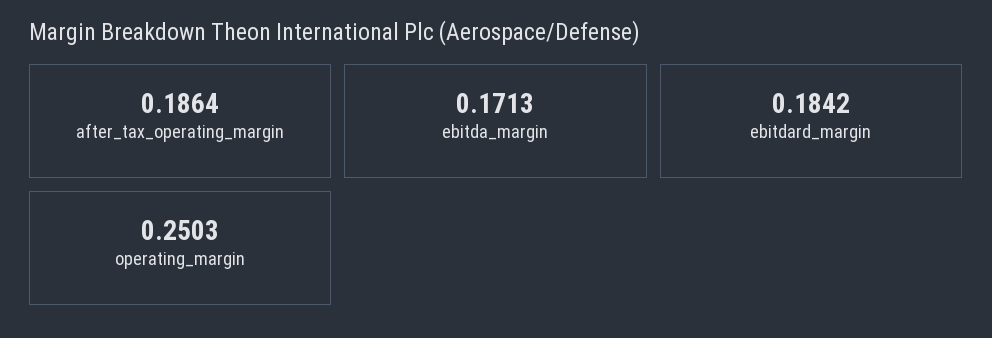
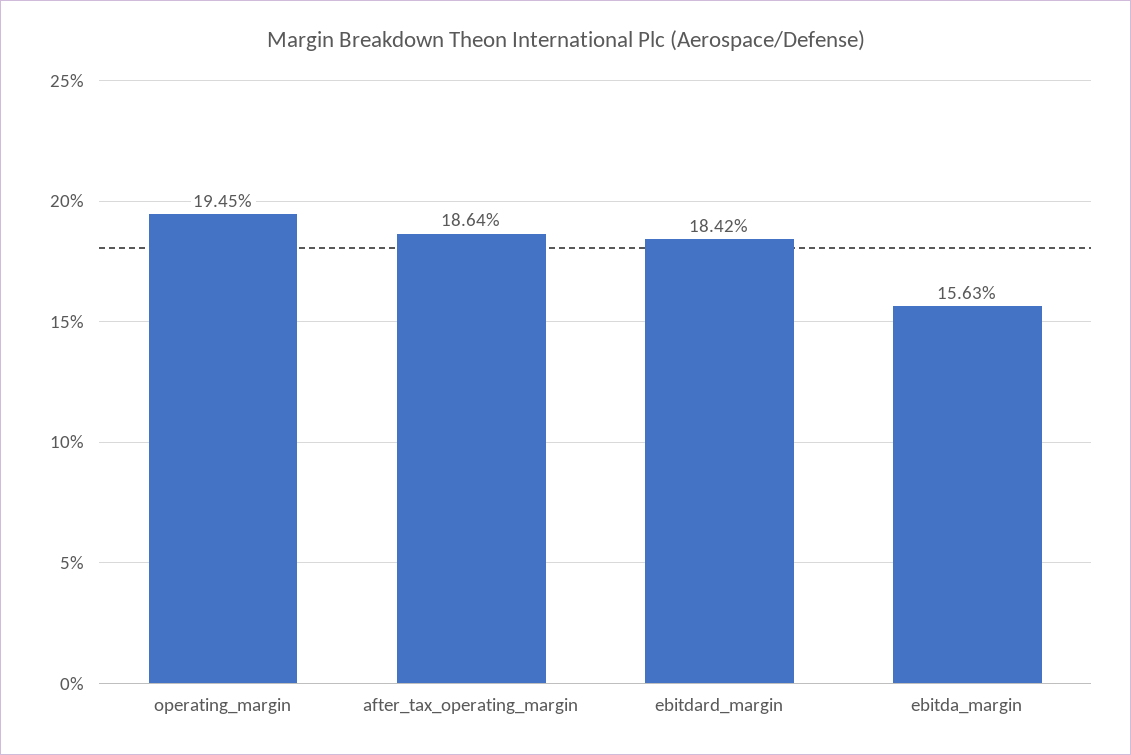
  {
    "after_tax_operating_margin": 0.1864,
-   "ebitda_margin": 0.1713,
+   "ebitda_margin": 0.1563,
    "ebitdard_margin": 0.1842,
-   "operating_margin": 0.2503
+   "operating_margin": 0.1945
  }

